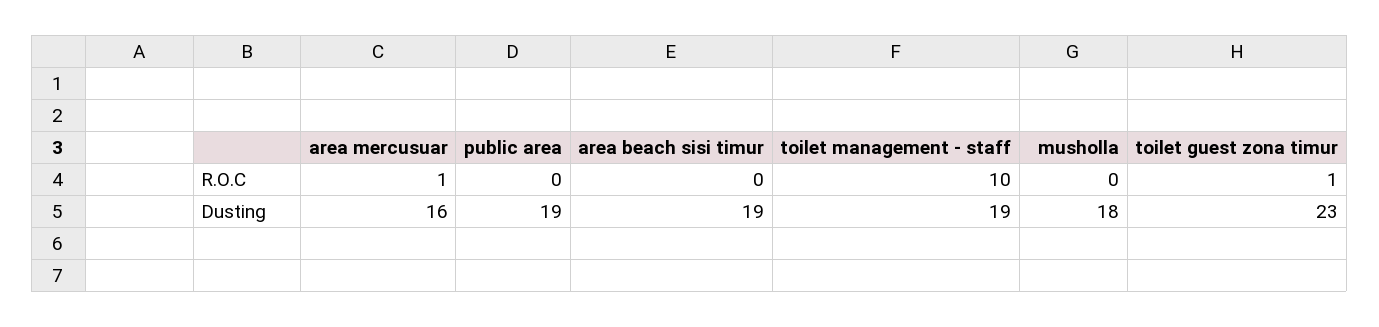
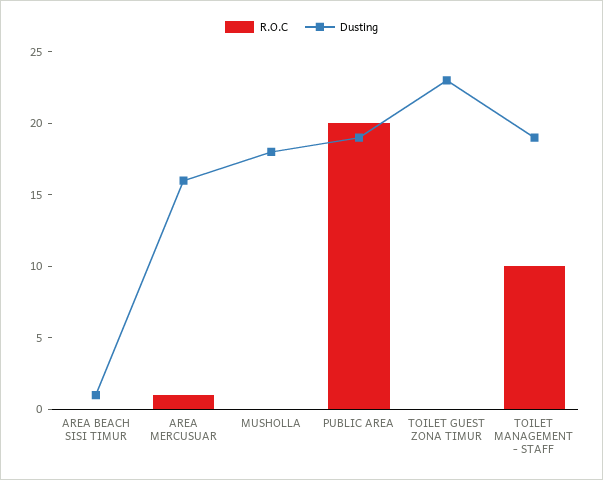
  {
    "R.O.C": {
      "area mercusuar": 1,
-     "public area": 0,
+     "public area": 20,
      "area beach sisi timur": 0,
      "toilet management - staff": 10,
      "musholla": 0,
-     "toilet guest zona timur": 1
+     "toilet guest zona timur": 0
    },
    "Dusting": {
      "area mercusuar": 16,
      "public area": 19,
-     "area beach sisi timur": 19,
+     "area beach sisi timur": 1,
      "toilet management - staff": 19,
      "musholla": 18,
      "toilet guest zona timur": 23
    }
  }

